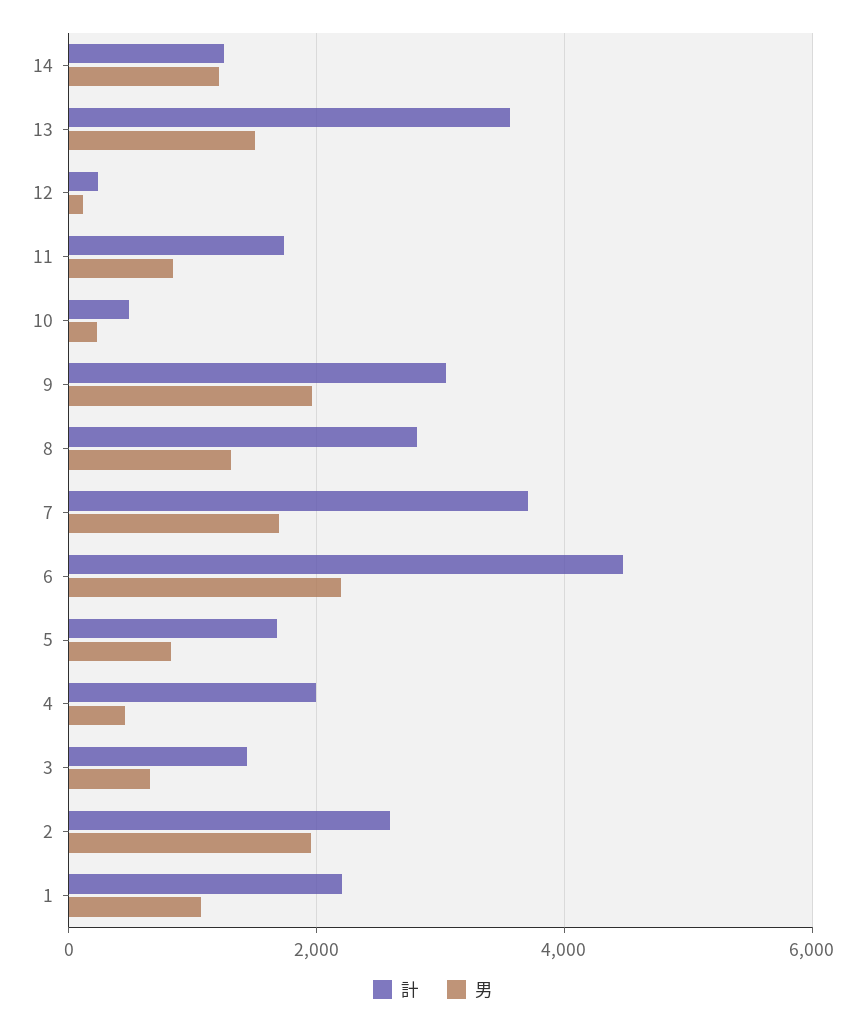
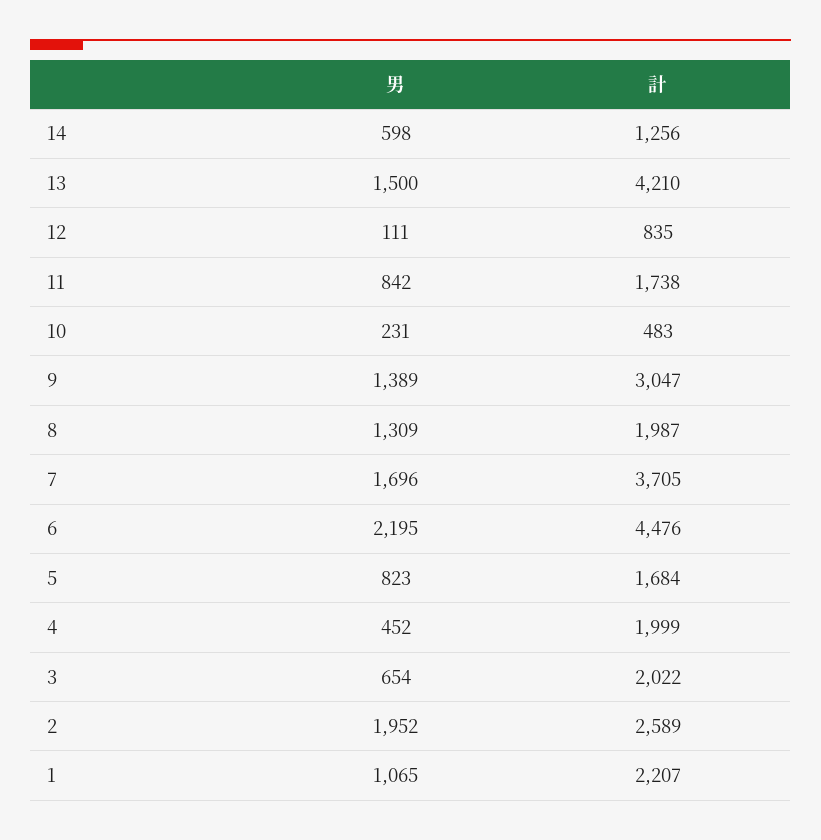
  {
    "計": {
      "14": 1256,
-     "13": 3600,
+     "13": 4210,
-     "12": 200,
+     "12": 835,
      "11": 1738,
      "10": 483,
      "9": 3047,
-     "8": 2800,
+     "8": 1987,
      "7": 3705,
      "6": 4476,
      "5": 1684,
      "4": 1999,
-     "3": 1400,
+     "3": 2022,
      "2": 2589,
      "1": 2207
    },
    "男": {
-     "14": 1200,
+     "14": 598,
      "13": 1500,
      "12": 111,
      "11": 842,
      "10": 231,
-     "9": 2000,
+     "9": 1389,
      "8": 1309,
      "7": 1696,
      "6": 2195,
      "5": 823,
      "4": 452,
      "3": 654,
      "2": 1952,
      "1": 1065
    }
  }

